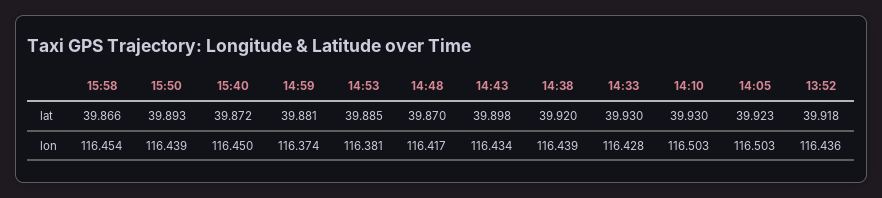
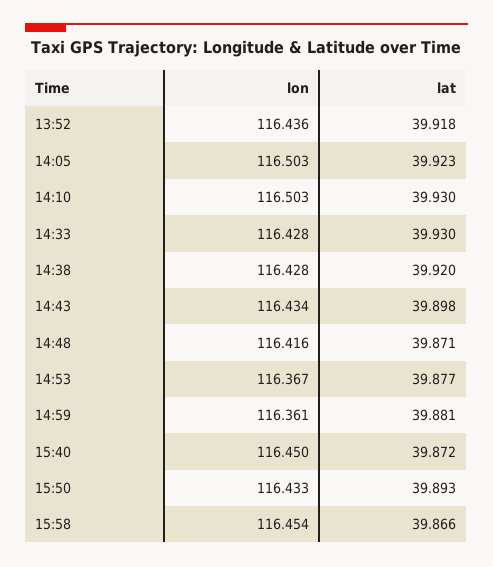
  {
    "15:58": {
      "lat": 39.866,
      "lon": 116.454
    },
    "15:50": {
      "lat": 39.893,
-     "lon": 116.439
+     "lon": 116.433
    },
    "15:40": {
      "lat": 39.872,
      "lon": 116.45
    },
    "14:59": {
      "lat": 39.881,
-     "lon": 116.374
+     "lon": 116.361
    },
    "14:53": {
-     "lat": 39.885,
+     "lat": 39.877,
-     "lon": 116.381
+     "lon": 116.367
    },
    "14:48": {
-     "lat": 39.87,
+     "lat": 39.871,
-     "lon": 116.417
+     "lon": 116.416
    },
    "14:43": {
      "lat": 39.898,
      "lon": 116.434
    },
    "14:38": {
      "lat": 39.92,
-     "lon": 116.439
+     "lon": 116.428
    },
    "14:33": {
      "lat": 39.93,
      "lon": 116.428
    },
    "14:10": {
      "lat": 39.93,
      "lon": 116.503
    },
    "14:05": {
      "lat": 39.923,
      "lon": 116.503
    },
    "13:52": {
      "lat": 39.918,
      "lon": 116.436
    }
  }

